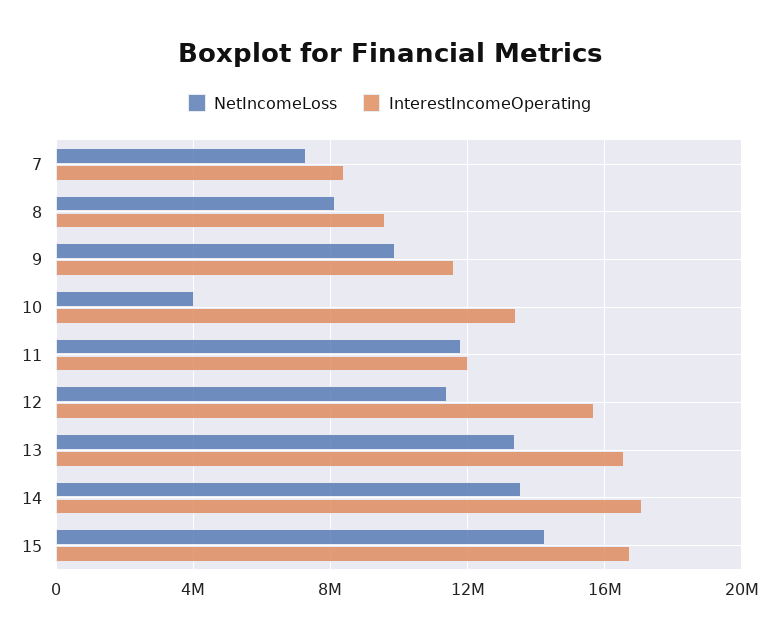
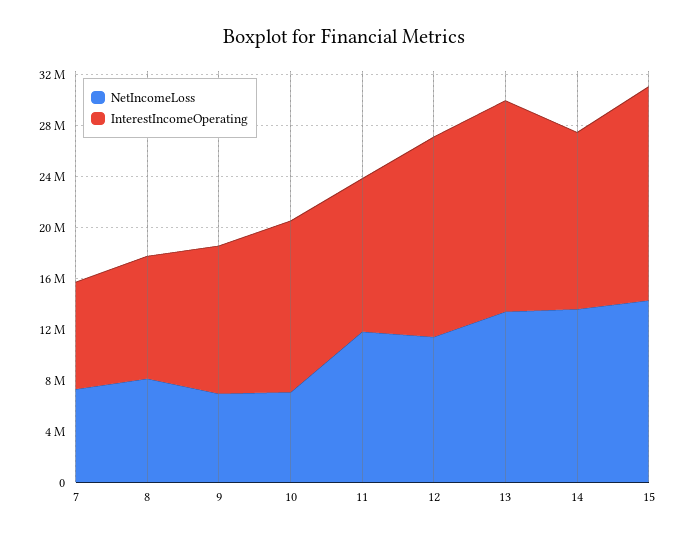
  {
    "NetIncomeLoss": {
      "7": 7500000,
      "8": 8000000,
-     "9": 10000000,
+     "9": 7000000,
-     "10": 4000000,
+     "10": 7000000,
      "11": 12000000,
      "12": 11500000,
      "13": 13500000,
      "14": 13500000,
      "15": 14500000
    },
    "InterestIncomeOperating": {
      "7": 8500000,
      "8": 9500000,
      "9": 11500000,
      "10": 13500000,
      "11": 12000000,
      "12": 15500000,
      "13": 16500000,
-     "14": 17000000,
+     "14": 14000000,
      "15": 17000000
    }
  }

